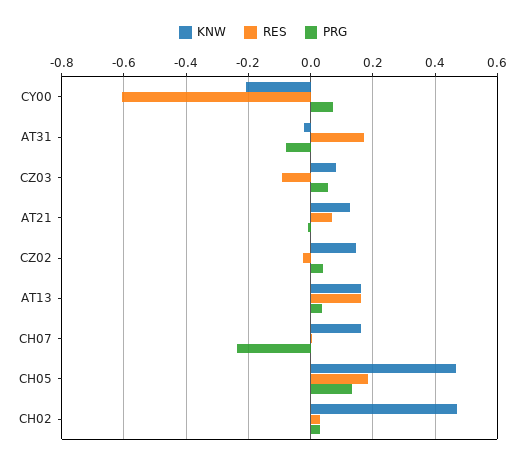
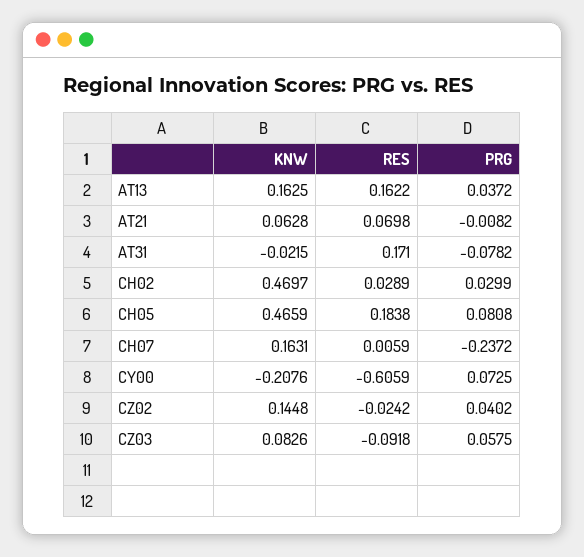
  {
    "KNW": {
      "CY00": -0.2076,
      "AT31": -0.0215,
      "CZ03": 0.0826,
-     "AT21": 0.12,
+     "AT21": 0.0628,
      "CZ02": 0.1448,
      "AT13": 0.1625,
      "CH07": 0.1631,
      "CH05": 0.4659,
      "CH02": 0.4697
    },
    "RES": {
      "CY00": -0.6059,
      "AT31": 0.171,
      "CZ03": -0.0918,
      "AT21": 0.0698,
      "CZ02": -0.0242,
      "AT13": 0.1622,
      "CH07": 0.0059,
      "CH05": 0.1838,
      "CH02": 0.0289
    },
    "PRG": {
      "CY00": 0.0725,
      "AT31": -0.0782,
      "CZ03": 0.0575,
      "AT21": -0.0082,
      "CZ02": 0.0402,
      "AT13": 0.0372,
      "CH07": -0.2372,
-     "CH05": 0.14,
+     "CH05": 0.0808,
      "CH02": 0.0299
    }
  }

